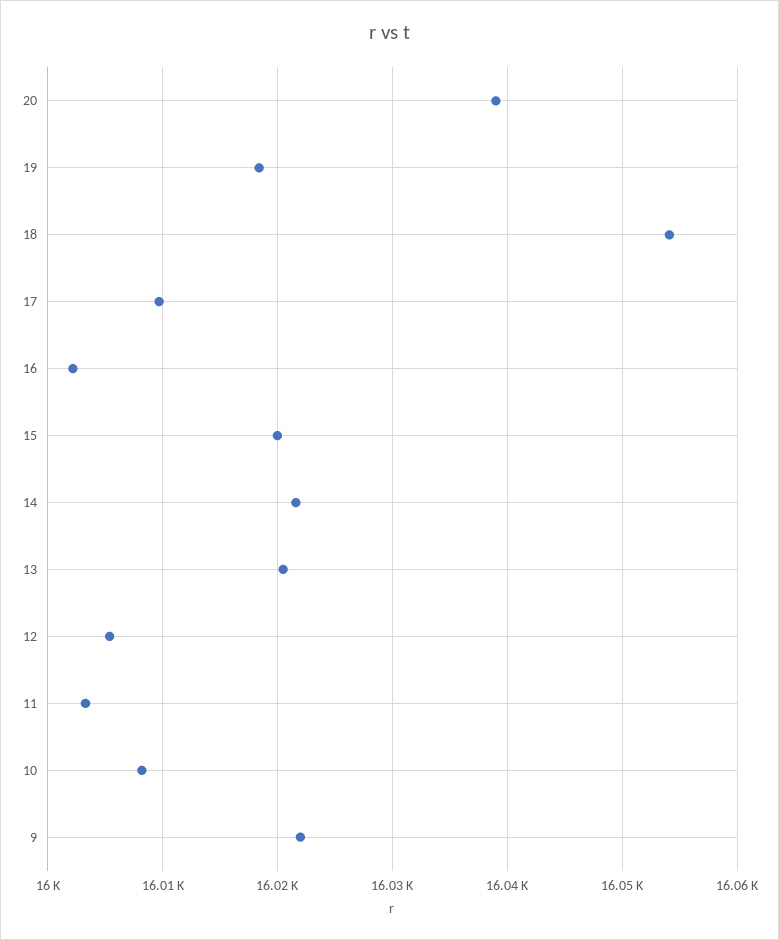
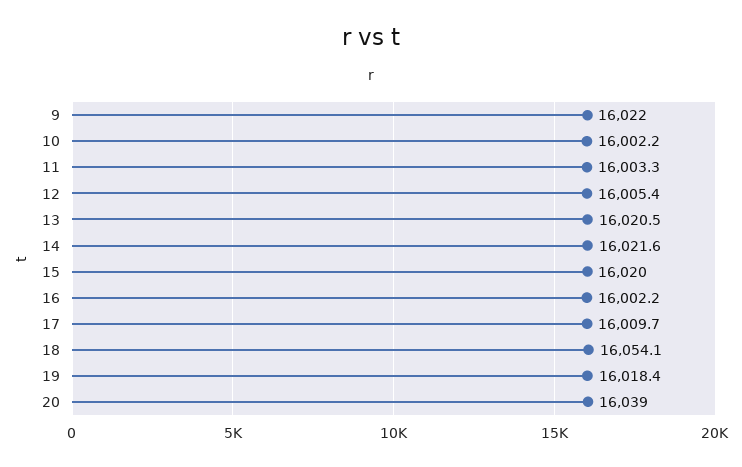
  {
    "20": 16039,
    "19": 16018.4,
    "18": 16054.1,
    "17": 16009.7,
    "16": 16002.2,
    "15": 16020,
    "14": 16021.6,
    "13": 16020.5,
    "12": 16005.4,
    "11": 16003.3,
-   "10": 16008,
+   "10": 16002.2,
    "9": 16022
  }

